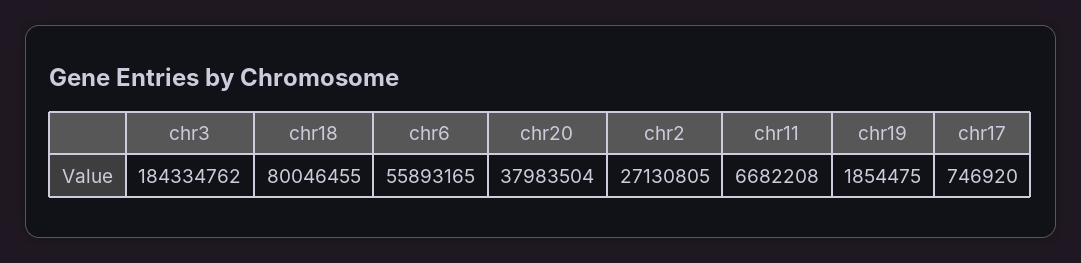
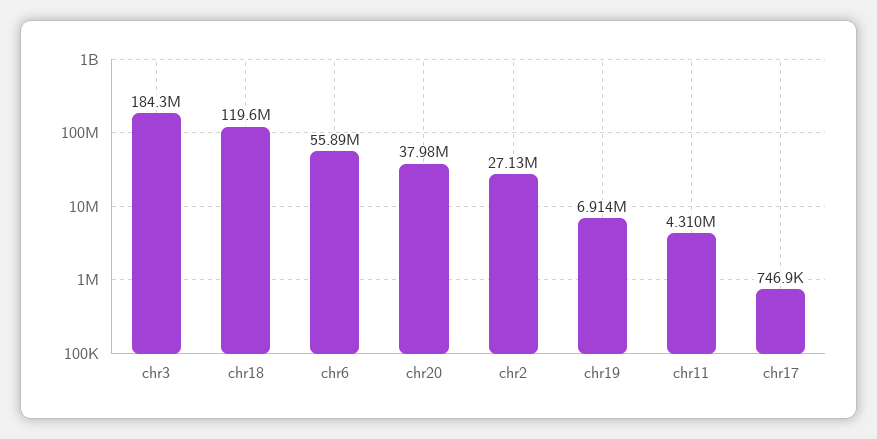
  {
    "chr3": 184334762,
-   "chr18": 80046455,
+   "chr18": 119600000,
    "chr6": 55893165,
    "chr20": 37983504,
    "chr2": 27130805,
-   "chr11": 6682208,
+   "chr11": 4310000,
-   "chr19": 1854475,
+   "chr19": 6914000,
    "chr17": 746920
  }

